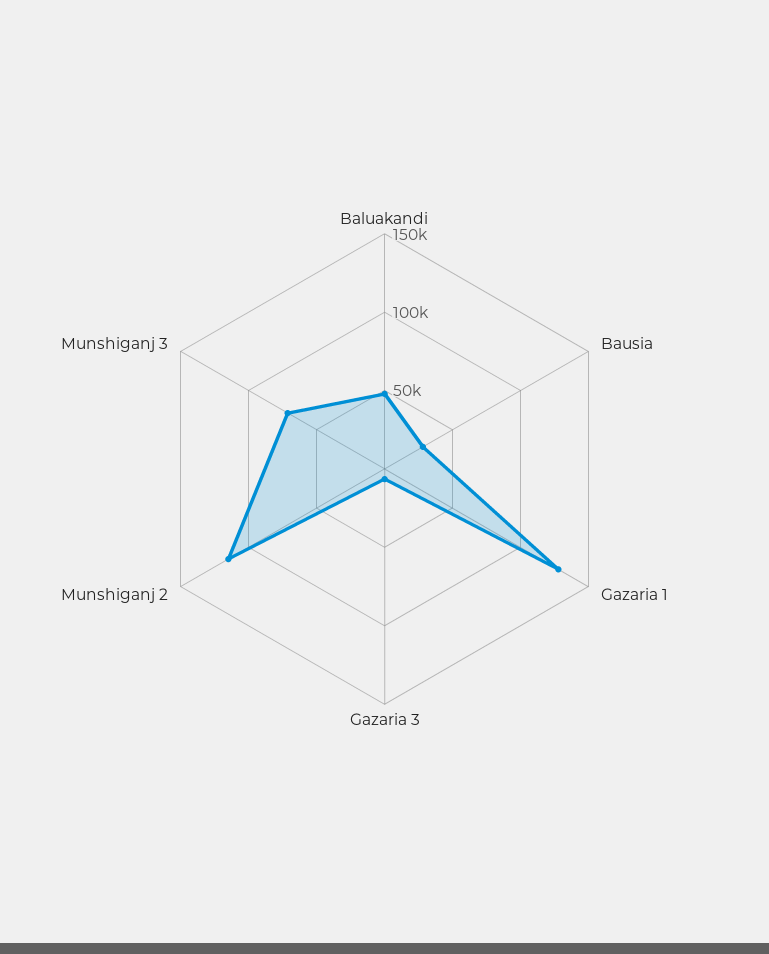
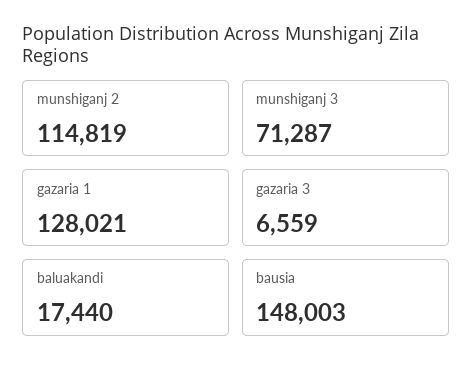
  {
-   "Baluakandi": 50000,
+   "Baluakandi": 17440,
-   "Bausia": 30000,
+   "Bausia": 148003,
    "Gazaria 1": 128021,
    "Gazaria 3": 6559,
    "Munshiganj 2": 114819,
    "Munshiganj 3": 71287
  }

